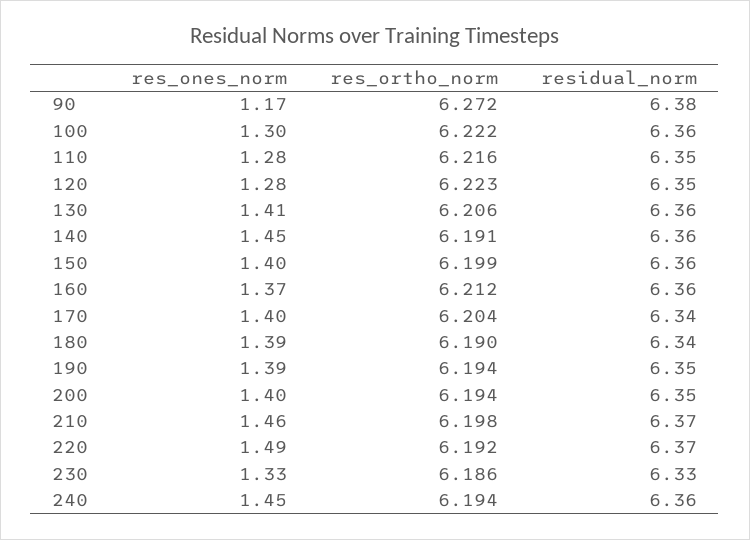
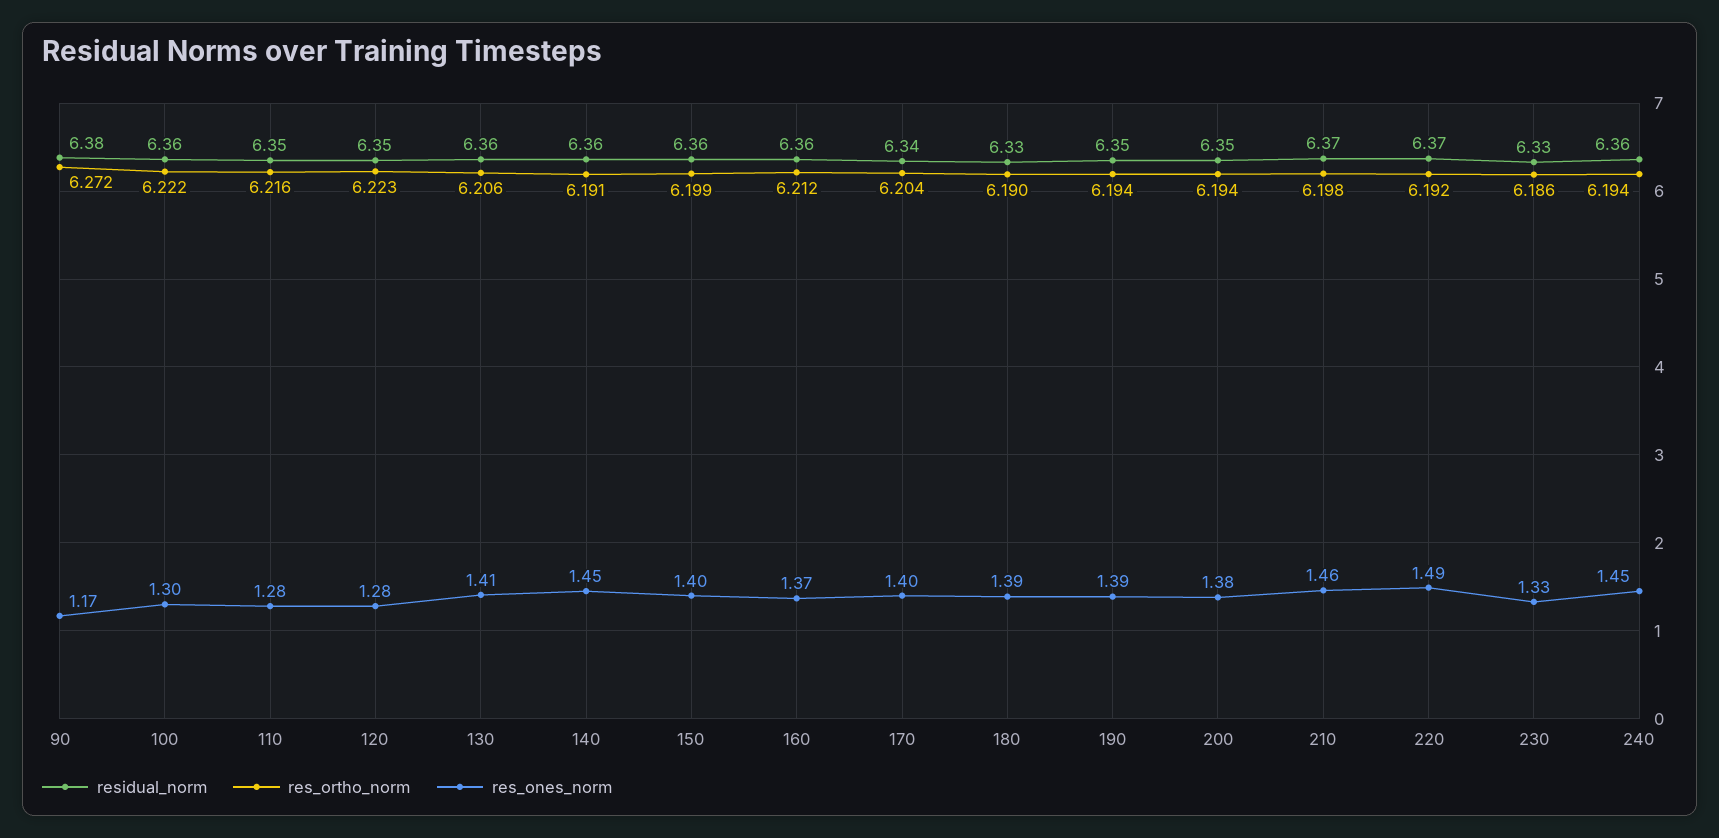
  {
    "res_ones_norm": {
      "90": 1.17,
      "100": 1.3,
      "110": 1.28,
      "120": 1.28,
      "130": 1.41,
      "140": 1.45,
      "150": 1.4,
      "160": 1.37,
      "170": 1.4,
      "180": 1.39,
      "190": 1.39,
-     "200": 1.4,
+     "200": 1.38,
      "210": 1.46,
      "220": 1.49,
      "230": 1.33,
      "240": 1.45
    },
    "res_ortho_norm": {
      "90": 6.272,
      "100": 6.222,
      "110": 6.216,
      "120": 6.223,
      "130": 6.206,
      "140": 6.191,
      "150": 6.199,
      "160": 6.212,
      "170": 6.204,
      "180": 6.19,
      "190": 6.194,
      "200": 6.194,
      "210": 6.198,
      "220": 6.192,
      "230": 6.186,
      "240": 6.194
    },
    "residual_norm": {
      "90": 6.38,
      "100": 6.36,
      "110": 6.35,
      "120": 6.35,
      "130": 6.36,
      "140": 6.36,
      "150": 6.36,
      "160": 6.36,
      "170": 6.34,
-     "180": 6.34,
+     "180": 6.33,
      "190": 6.35,
      "200": 6.35,
      "210": 6.37,
      "220": 6.37,
      "230": 6.33,
      "240": 6.36
    }
  }

